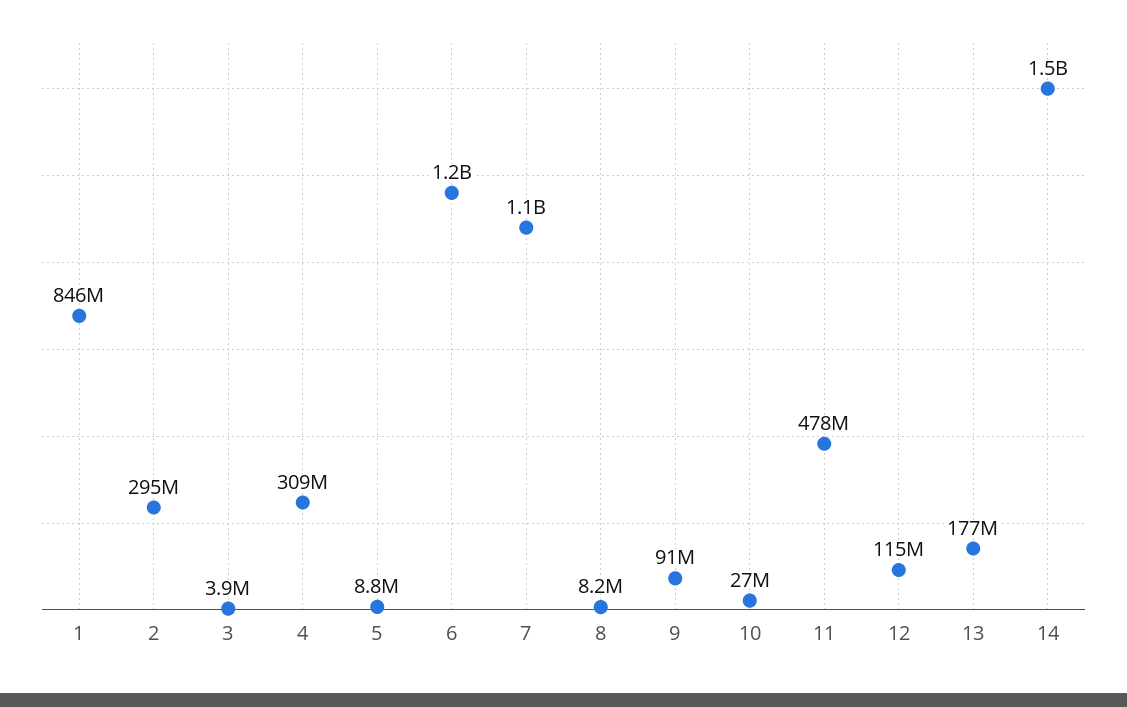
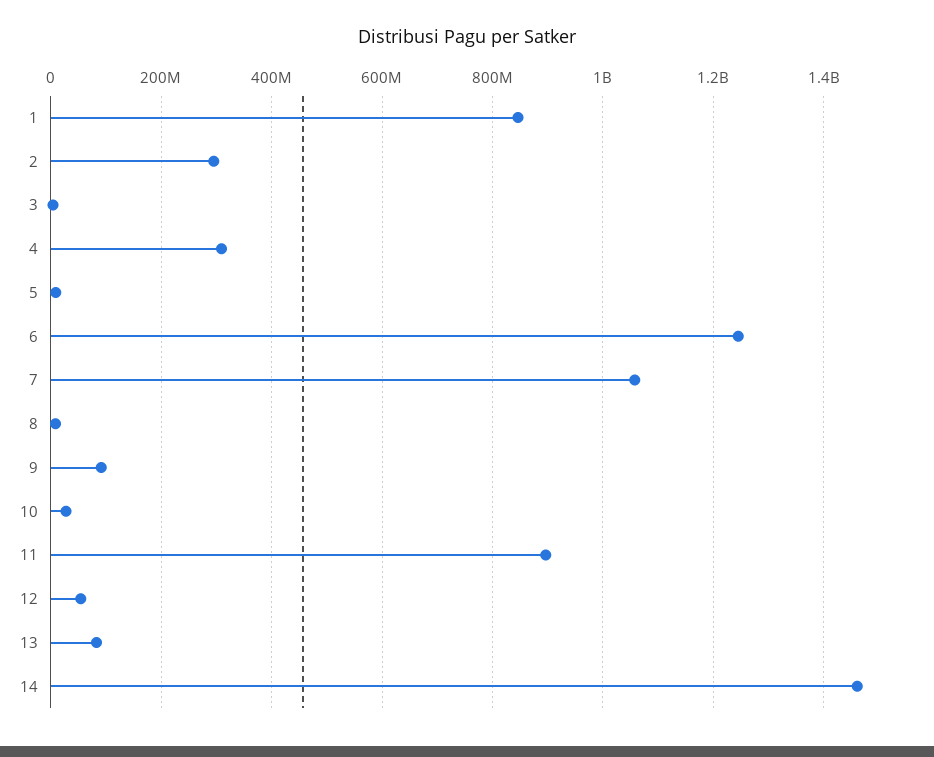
  {
    "1": 846000000,
    "2": 295000000,
    "3": 3900000,
    "4": 309000000,
    "5": 8800000,
    "6": 1200000000,
    "7": 1100000000,
    "8": 8200000,
    "9": 91000000,
    "10": 27000000,
-   "11": 478000000,
+   "11": 900000000,
-   "12": 115000000,
+   "12": 60000000,
-   "13": 177000000,
+   "13": 80000000,
    "14": 1500000000
  }

